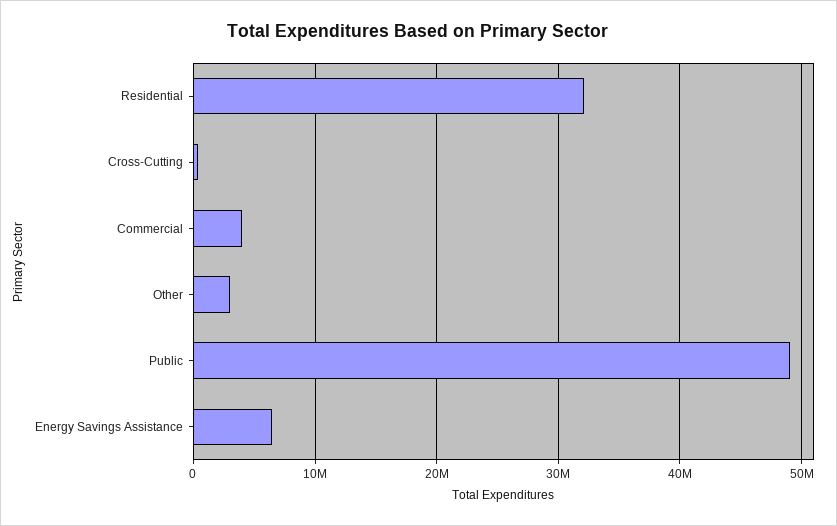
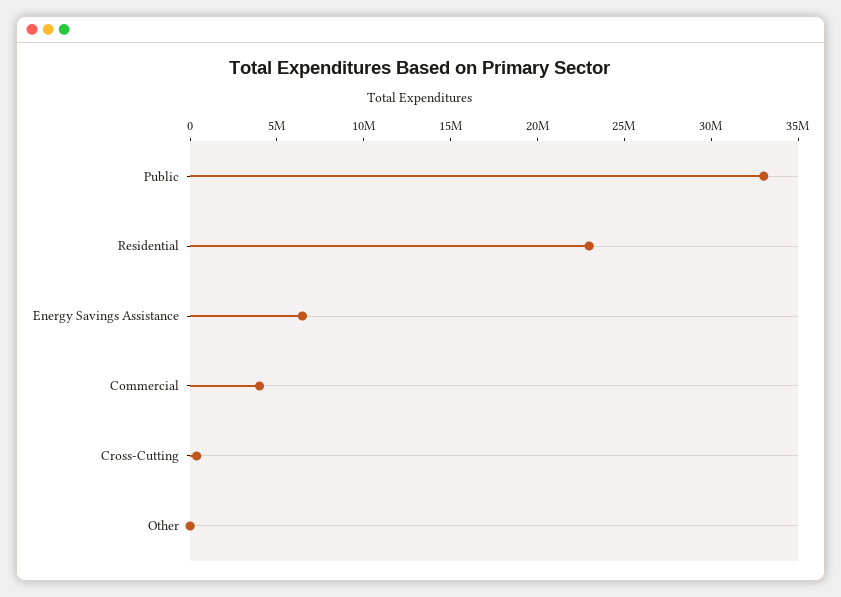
  {
-   "Residential": 32000000,
+   "Residential": 23000000,
    "Cross-Cutting": 0,
    "Commercial": 4000000,
-   "Other": 3000000,
+   "Other": 0,
-   "Public": 49000000,
+   "Public": 33000000,
    "Energy Savings Assistance": 6000000
  }

